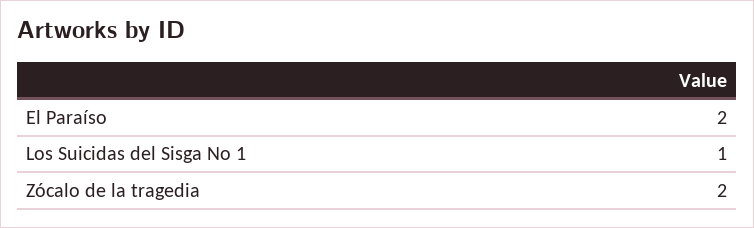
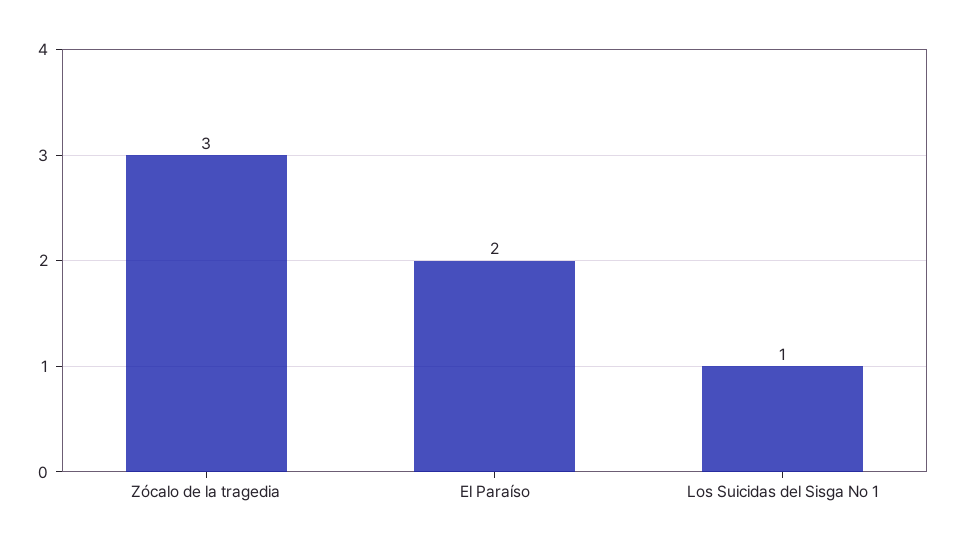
  {
    "El Paraíso": 2,
    "Los Suicidas del Sisga No 1": 1,
-   "Zócalo de la tragedia": 2
+   "Zócalo de la tragedia": 3
  }

